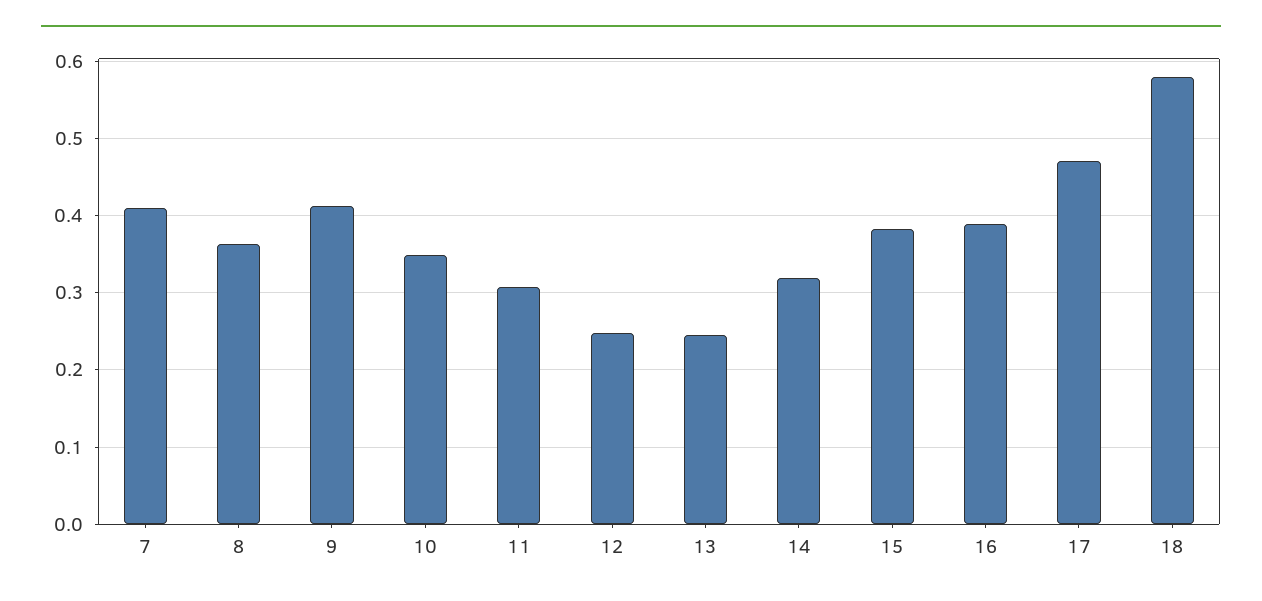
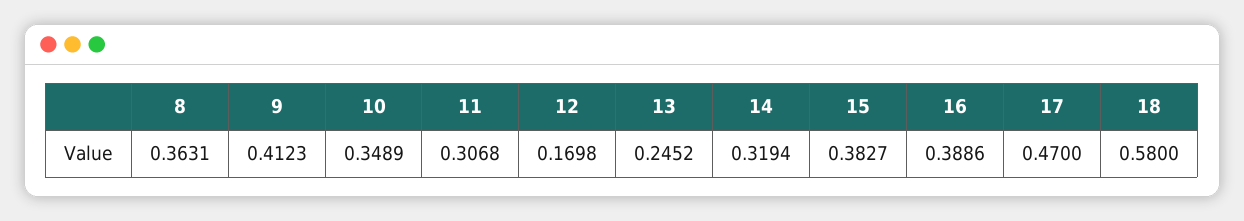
  {
-   "7": 0.41,
    "8": 0.3631,
    "9": 0.4123,
    "10": 0.3489,
    "11": 0.3068,
-   "12": 0.25,
+   "12": 0.1698,
    "13": 0.2452,
    "14": 0.3194,
    "15": 0.3827,
    "16": 0.3886,
    "17": 0.47,
    "18": 0.58
  }

